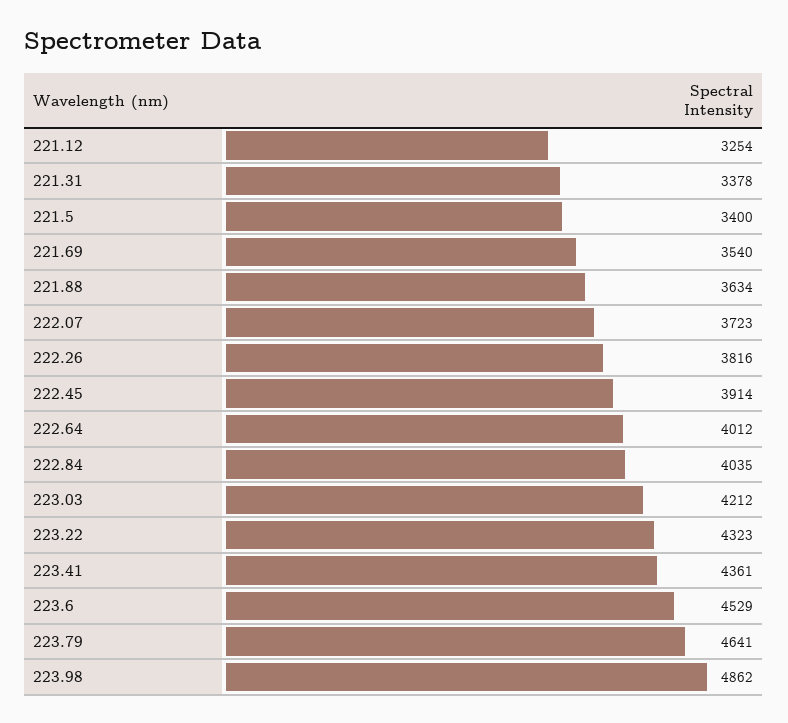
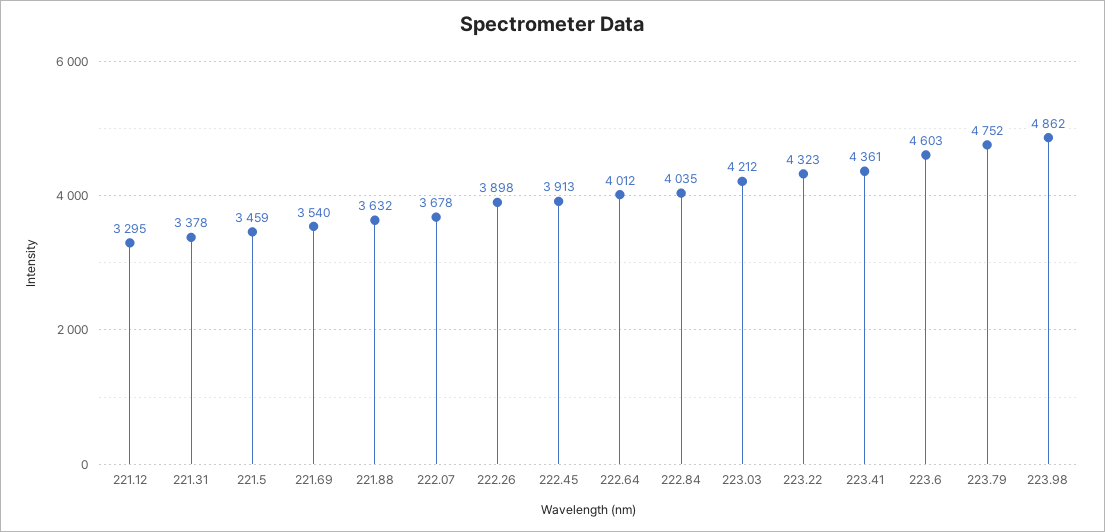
  {
-   "221.12": 3254,
+   "221.12": 3295,
    "221.31": 3378,
-   "221.5": 3400,
+   "221.5": 3459,
    "221.69": 3540,
-   "221.88": 3634,
+   "221.88": 3632,
-   "222.07": 3723,
+   "222.07": 3678,
-   "222.26": 3816,
+   "222.26": 3898,
-   "222.45": 3914,
+   "222.45": 3913,
    "222.64": 4012,
    "222.84": 4035,
    "223.03": 4212,
    "223.22": 4323,
    "223.41": 4361,
-   "223.6": 4529,
+   "223.6": 4603,
-   "223.79": 4641,
+   "223.79": 4752,
    "223.98": 4862
  }

